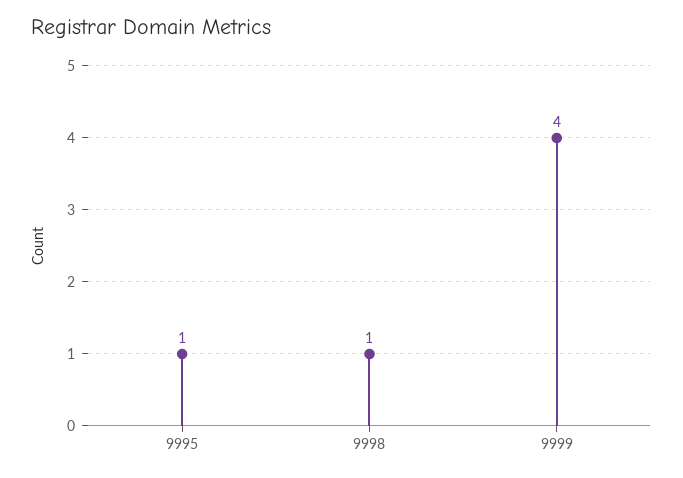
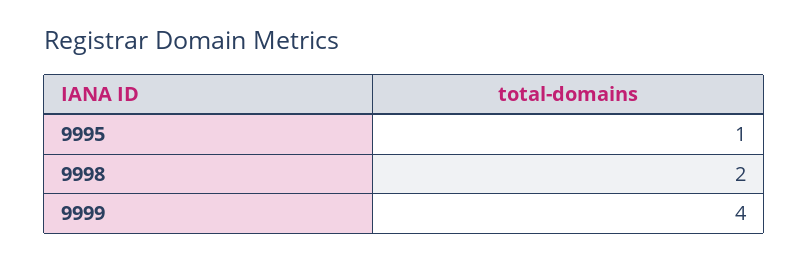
  {
    "9995": 1,
-   "9998": 1,
+   "9998": 2,
    "9999": 4
  }

